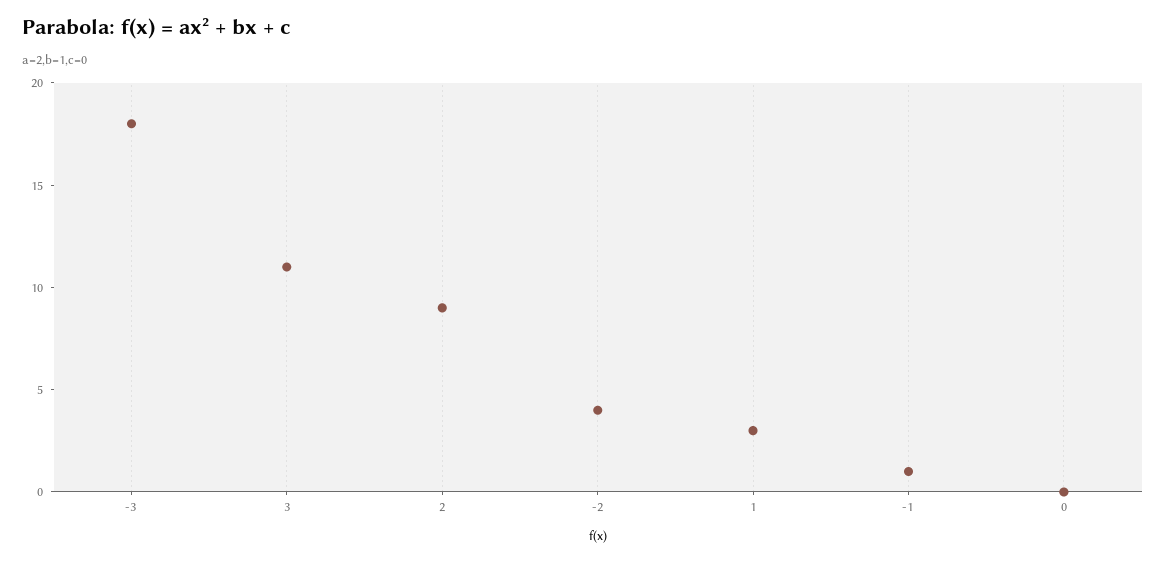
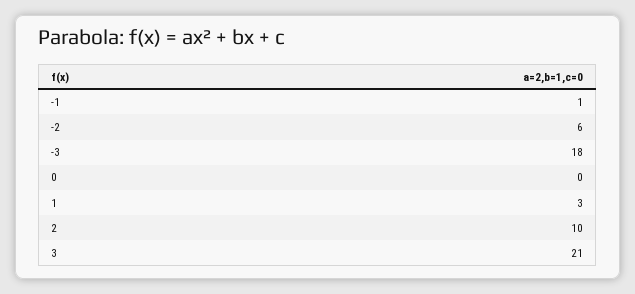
  {
    "-3": 18,
-   "3": 11,
+   "3": 21,
-   "2": 9,
+   "2": 10,
-   "-2": 4,
+   "-2": 6,
    "1": 3,
    "-1": 1,
    "0": 0
  }

